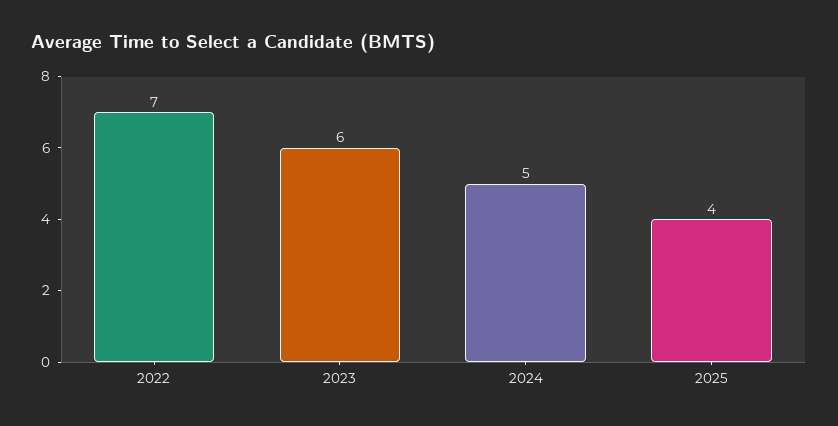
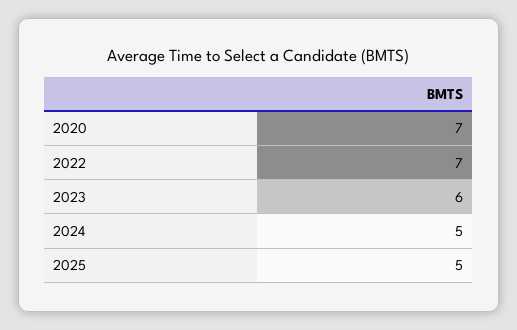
  {
    "2022": 7,
    "2023": 6,
    "2024": 5,
-   "2025": 4
+   "2025": 5,
+   "2020": 7
  }

